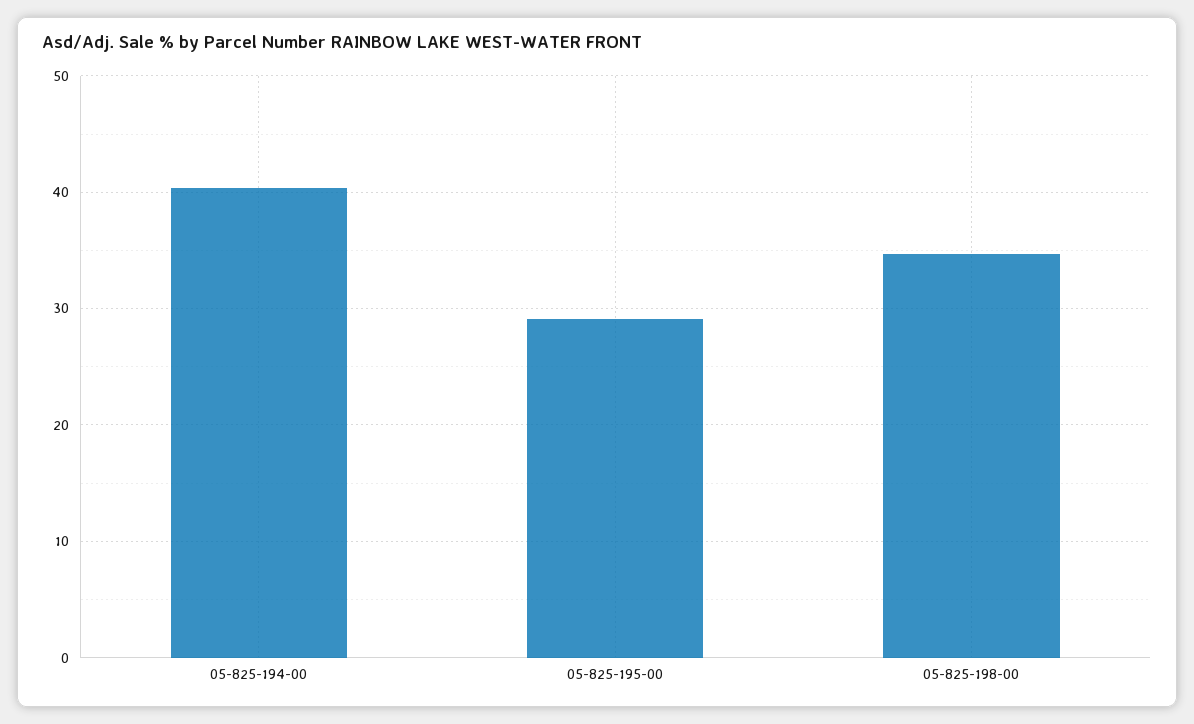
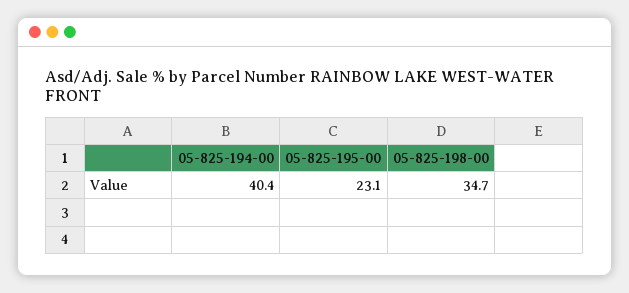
  {
    "05-825-194-00": 40.4,
-   "05-825-195-00": 29,
+   "05-825-195-00": 23.1,
    "05-825-198-00": 34.7
  }

